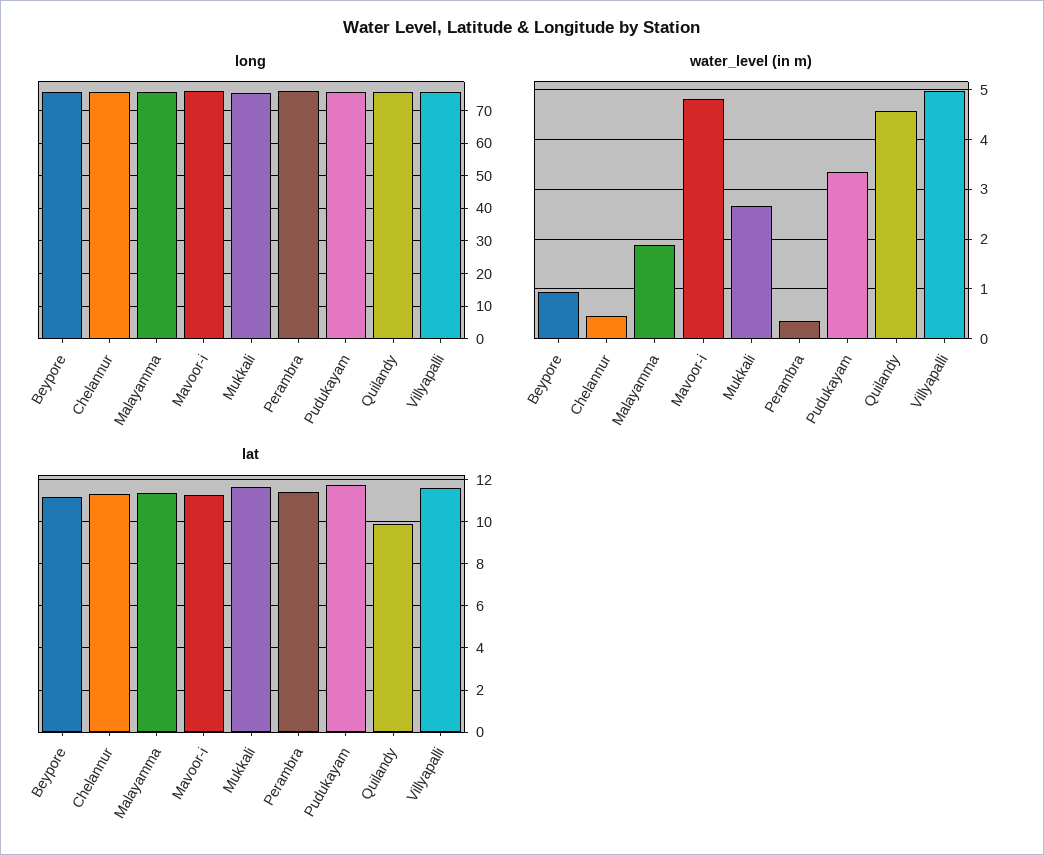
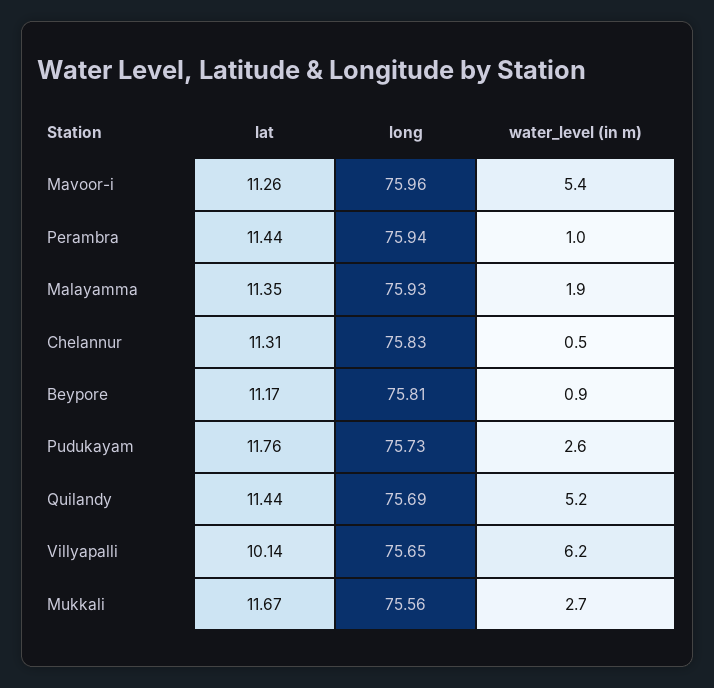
  {
    "long": {
      "Beypore": 75.81,
      "Chelannur": 75.83,
      "Malayamma": 75.93,
      "Mavoor-i": 75.96,
      "Mukkali": 75.56,
      "Perambra": 75.94,
      "Pudukayam": 75.73,
      "Quilandy": 75.69,
      "Villyapalli": 75.65
    },
    "water_level (in m)": {
      "Beypore": 0.9,
      "Chelannur": 0.5,
      "Malayamma": 1.9,
-     "Mavoor-i": 4.8,
+     "Mavoor-i": 5.4,
      "Mukkali": 2.7,
-     "Perambra": 0.4,
+     "Perambra": 1,
-     "Pudukayam": 3.4,
+     "Pudukayam": 2.6,
-     "Quilandy": 4.6,
+     "Quilandy": 5.2,
-     "Villyapalli": 5
+     "Villyapalli": 6.2
    },
    "lat": {
      "Beypore": 11.17,
      "Chelannur": 11.31,
      "Malayamma": 11.35,
      "Mavoor-i": 11.26,
      "Mukkali": 11.67,
      "Perambra": 11.44,
      "Pudukayam": 11.76,
-     "Quilandy": 10,
+     "Quilandy": 11.44,
-     "Villyapalli": 11.5
+     "Villyapalli": 10.14
    }
  }

